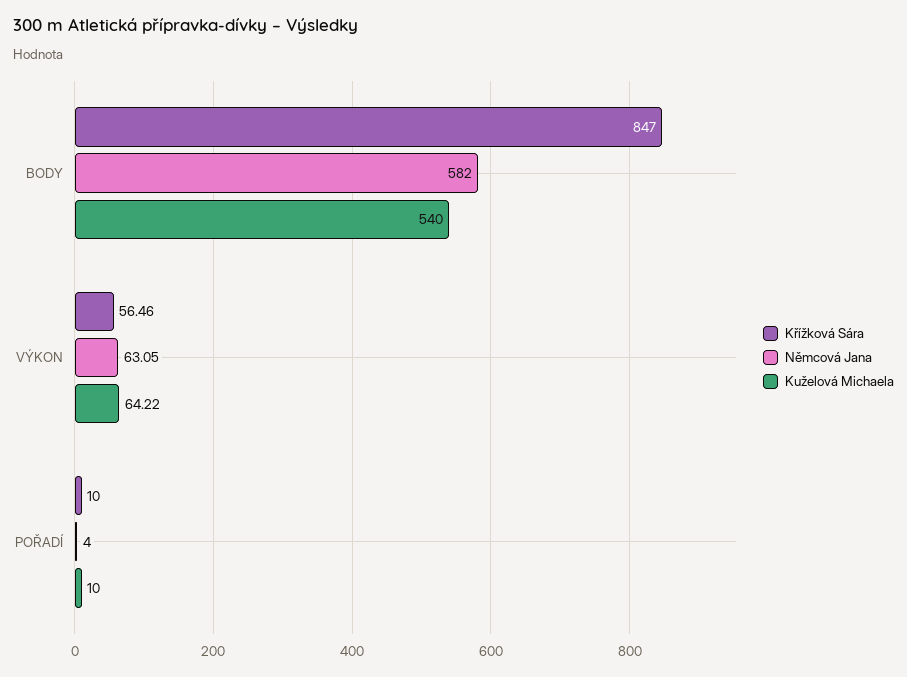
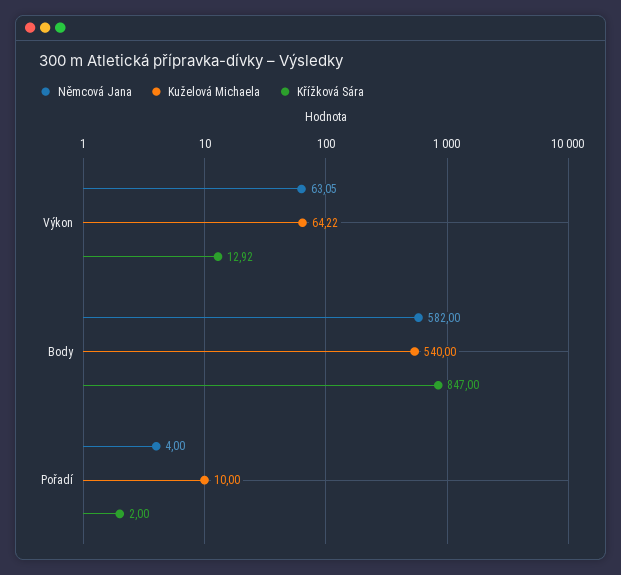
  {
    "Křížková Sára": {
      "BODY": 847,
-     "VÝKON": 56.46,
+     "VÝKON": 12.92,
-     "POŘADÍ": 10
+     "POŘADÍ": 2
    },
    "Němcová Jana": {
      "BODY": 582,
      "VÝKON": 63.05,
      "POŘADÍ": 4
    },
    "Kuželová Michaela": {
      "BODY": 540,
      "VÝKON": 64.22,
      "POŘADÍ": 10
    }
  }

